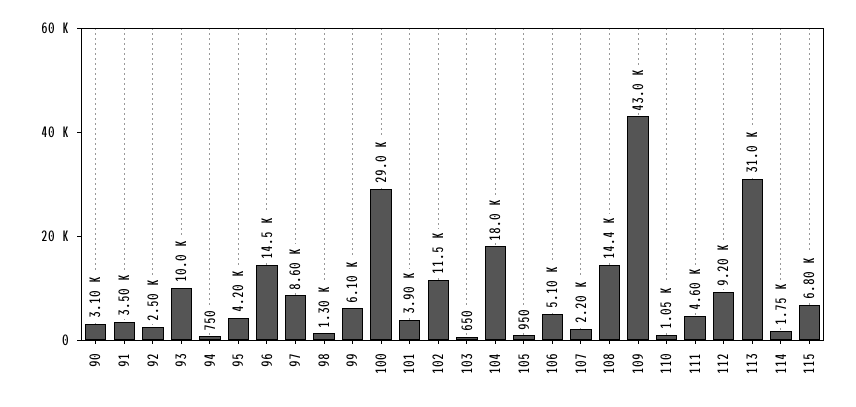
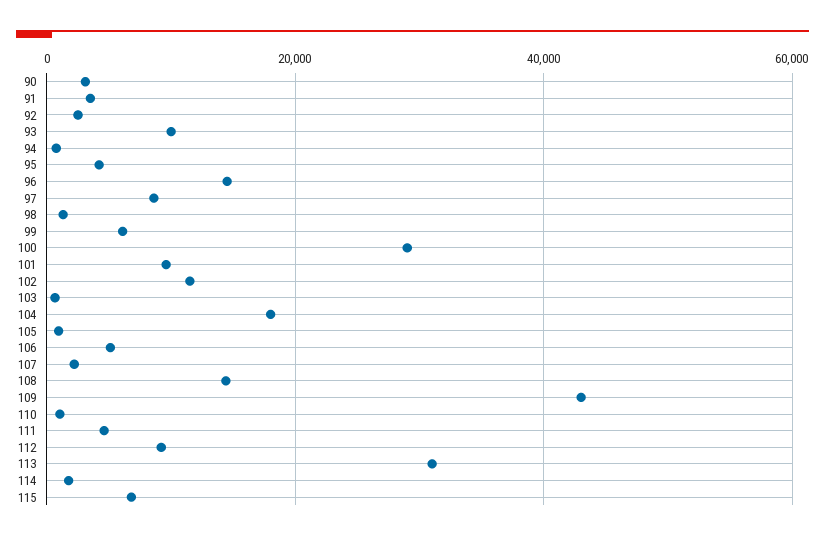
  {
    "90": 3100,
    "91": 3500,
    "92": 2500,
    "93": 10000,
    "94": 750,
    "95": 4200,
    "96": 14500,
    "97": 8600,
    "98": 1300,
    "99": 6100,
    "100": 29000,
-   "101": 3900,
+   "101": 10000,
    "102": 11500,
    "103": 650,
    "104": 18000,
    "105": 950,
    "106": 5100,
    "107": 2200,
    "108": 14400,
    "109": 43000,
    "110": 1050,
    "111": 4600,
    "112": 9200,
    "113": 31000,
    "114": 1750,
    "115": 6800
  }

